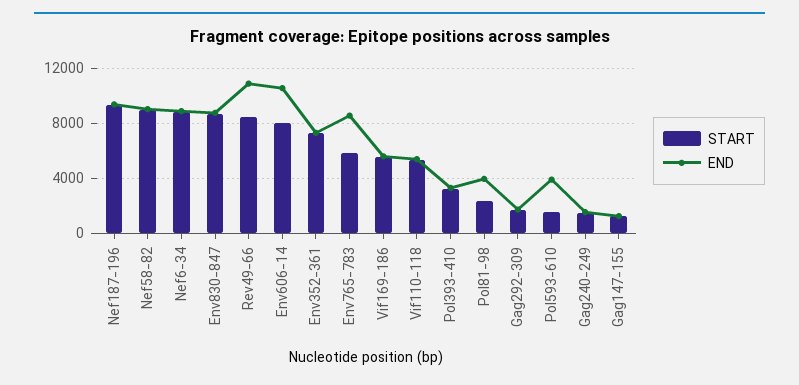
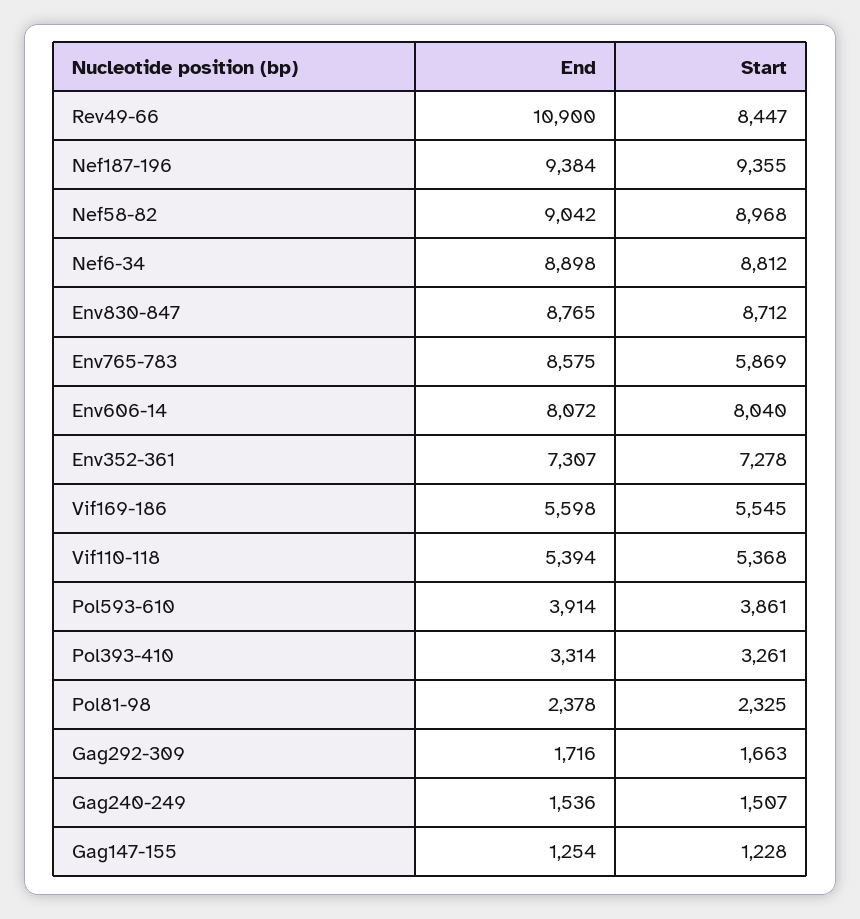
  {
    "START": {
      "Nef187-196": 9355,
      "Nef58-82": 8968,
      "Nef6-34": 8812,
      "Env830-847": 8712,
      "Rev49-66": 8447,
      "Env606-14": 8040,
      "Env352-361": 7278,
      "Env765-783": 5869,
      "Vif169-186": 5545,
      "Vif110-118": 5368,
      "Pol393-410": 3261,
      "Pol81-98": 2325,
      "Gag292-309": 1663,
-     "Pol593-610": 1500,
+     "Pol593-610": 3861,
      "Gag240-249": 1507,
      "Gag147-155": 1228
    },
    "END": {
      "Nef187-196": 9384,
      "Nef58-82": 9042,
      "Nef6-34": 8898,
      "Env830-847": 8765,
      "Rev49-66": 10900,
-     "Env606-14": 10500,
+     "Env606-14": 8072,
      "Env352-361": 7307,
      "Env765-783": 8575,
      "Vif169-186": 5598,
      "Vif110-118": 5394,
      "Pol393-410": 3314,
-     "Pol81-98": 4000,
+     "Pol81-98": 2378,
      "Gag292-309": 1716,
      "Pol593-610": 3914,
      "Gag240-249": 1536,
      "Gag147-155": 1254
    }
  }

